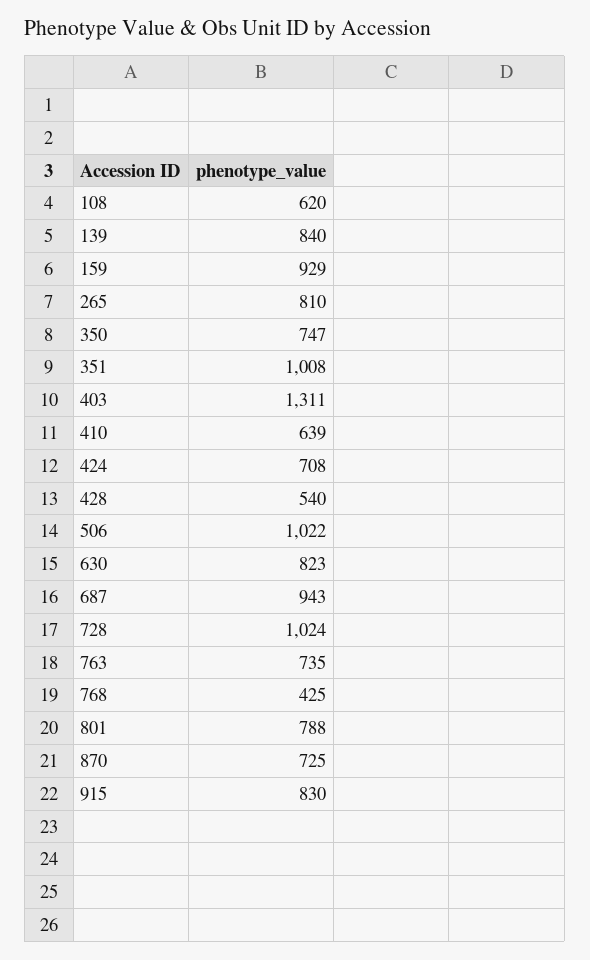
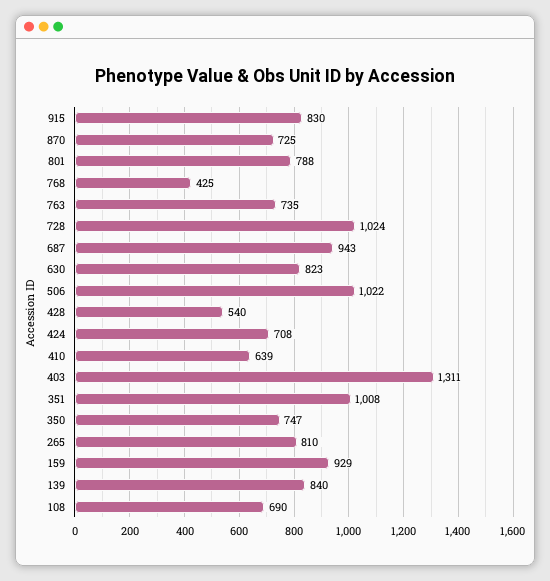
  {
-   "108": 620,
+   "108": 690,
    "139": 840,
    "159": 929,
    "265": 810,
    "350": 747,
    "351": 1008,
    "403": 1311,
    "410": 639,
    "424": 708,
    "428": 540,
    "506": 1022,
    "630": 823,
    "687": 943,
    "728": 1024,
    "763": 735,
    "768": 425,
    "801": 788,
    "870": 725,
    "915": 830
  }

